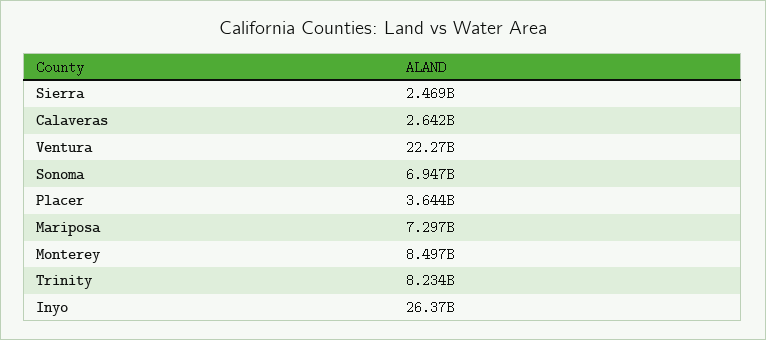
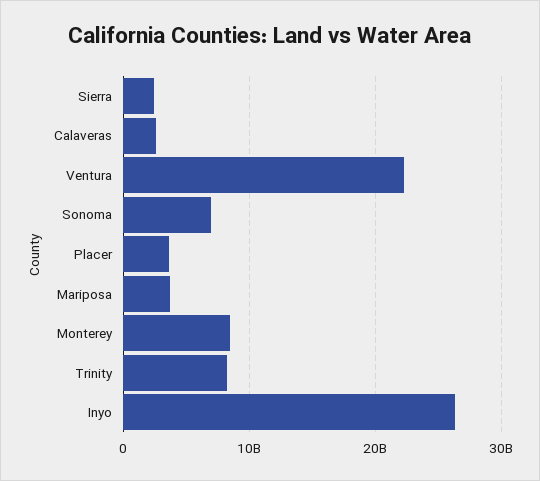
  {
    "Sierra": 2469000000,
    "Calaveras": 2642000000,
    "Ventura": 22270000000,
    "Sonoma": 6947000000,
    "Placer": 3644000000,
-   "Mariposa": 7297000000,
+   "Mariposa": 4000000000,
    "Monterey": 8497000000,
    "Trinity": 8234000000,
    "Inyo": 26370000000
  }

